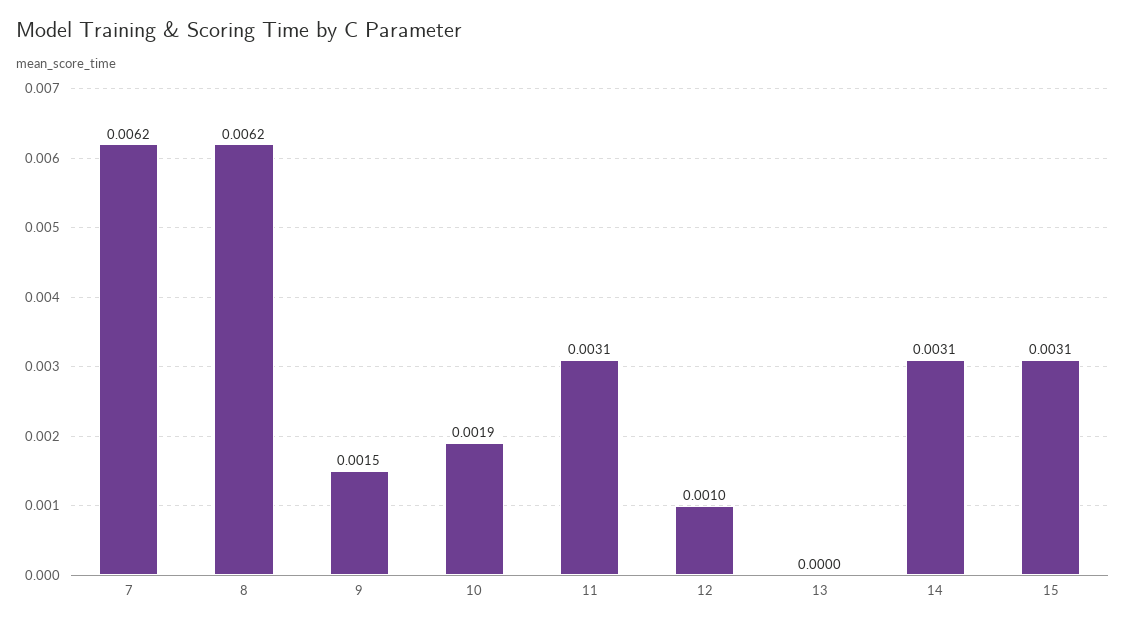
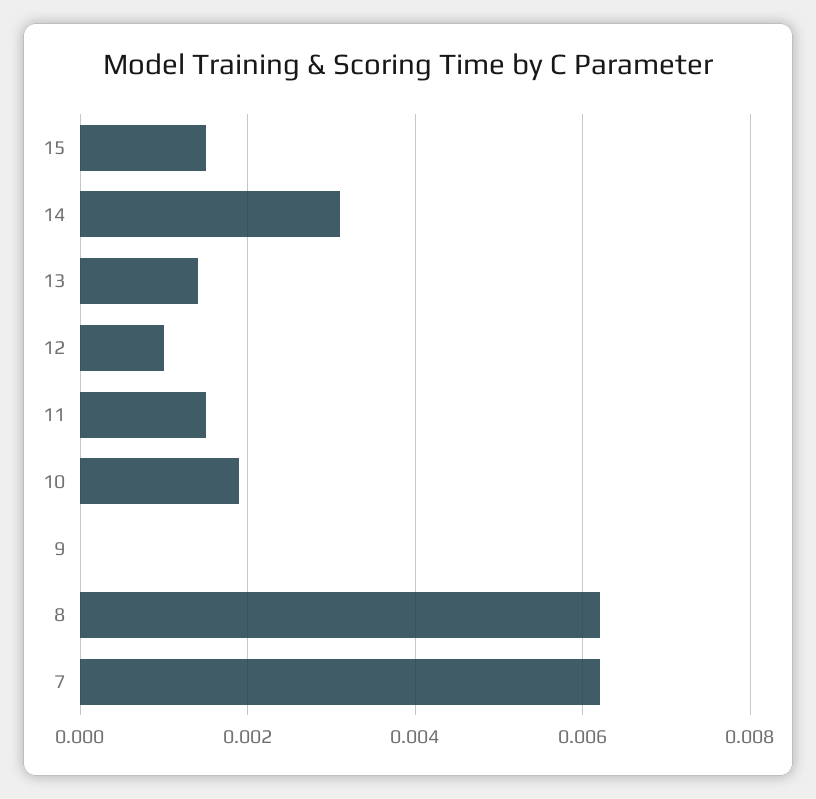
  {
    "7": 0.0062,
    "8": 0.0062,
-   "9": 0.0015,
+   "9": 0,
    "10": 0.0019,
-   "11": 0.0031,
+   "11": 0.0015,
    "12": 0.001,
-   "13": 0,
+   "13": 0.0015,
    "14": 0.0031,
-   "15": 0.0031
+   "15": 0.0015
  }

